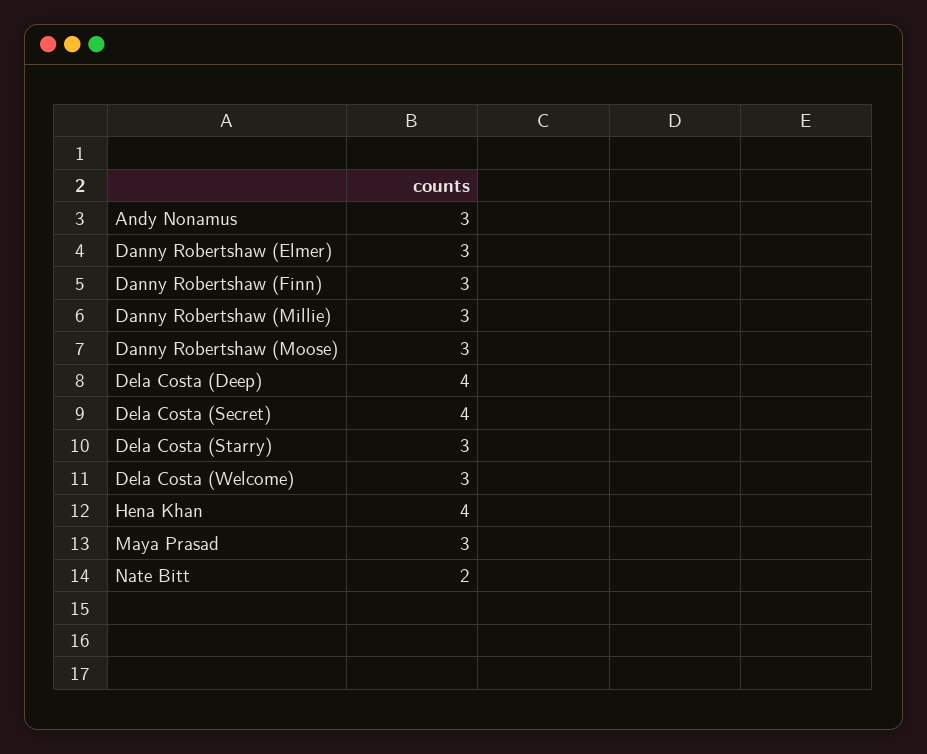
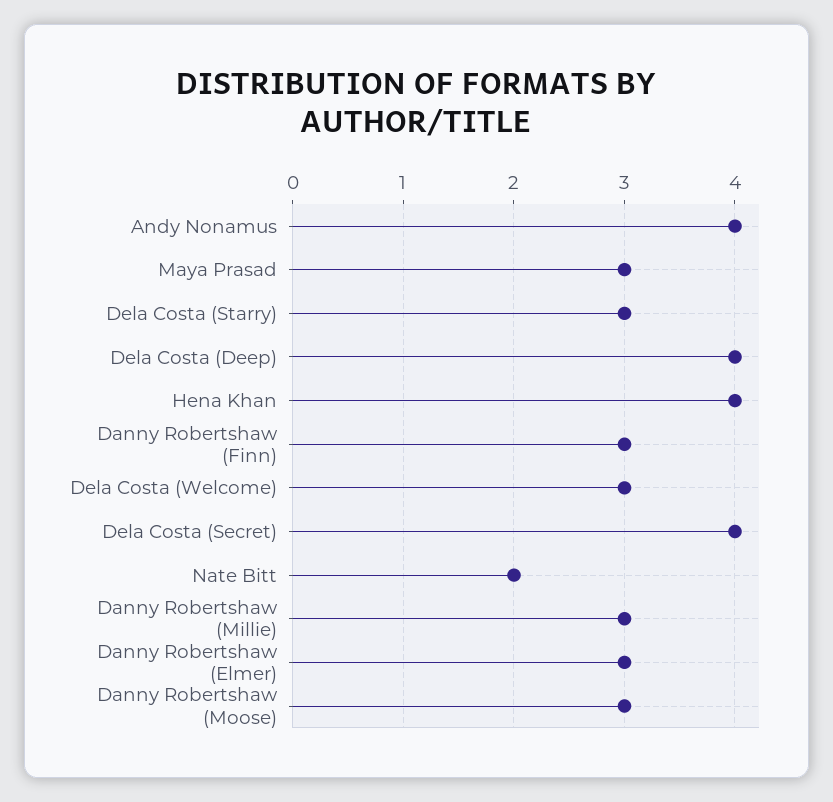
  {
-   "Andy Nonamus": 3,
+   "Andy Nonamus": 4,
    "Danny Robertshaw (Elmer)": 3,
    "Danny Robertshaw (Finn)": 3,
    "Danny Robertshaw (Millie)": 3,
    "Danny Robertshaw (Moose)": 3,
    "Dela Costa (Deep)": 4,
    "Dela Costa (Secret)": 4,
    "Dela Costa (Starry)": 3,
    "Dela Costa (Welcome)": 3,
    "Hena Khan": 4,
    "Maya Prasad": 3,
    "Nate Bitt": 2
  }

